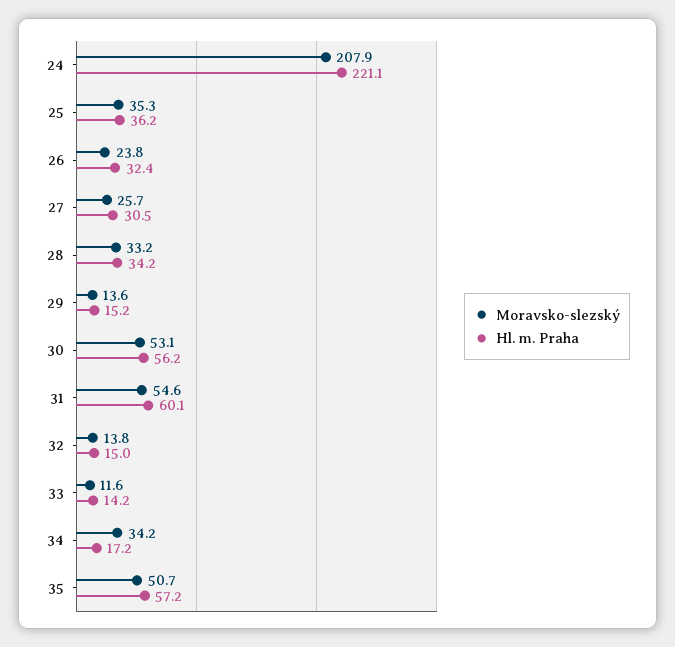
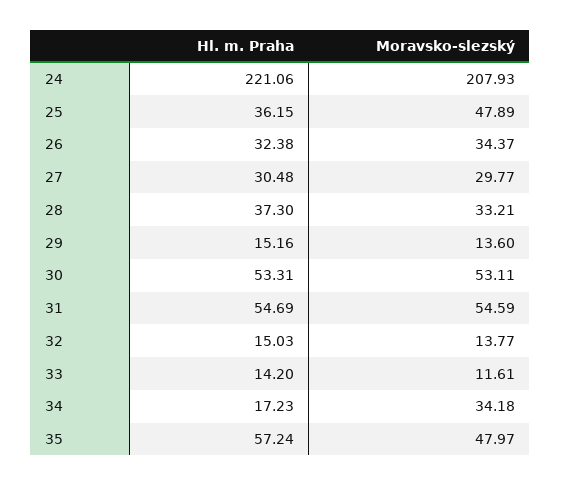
  {
    "Moravsko-slezský": {
      "24": 207.93,
-     "25": 35.3,
+     "25": 47.89,
-     "26": 23.8,
+     "26": 34.37,
-     "27": 25.7,
+     "27": 29.77,
      "28": 33.21,
      "29": 13.6,
      "30": 53.11,
      "31": 54.59,
      "32": 13.77,
      "33": 11.61,
      "34": 34.18,
-     "35": 50.7
+     "35": 47.97
    },
    "Hl. m. Praha": {
      "24": 221.06,
      "25": 36.15,
      "26": 32.38,
      "27": 30.48,
-     "28": 34.2,
+     "28": 37.3,
      "29": 15.16,
-     "30": 56.2,
+     "30": 53.31,
-     "31": 60.1,
+     "31": 54.69,
      "32": 15.03,
      "33": 14.2,
      "34": 17.23,
      "35": 57.24
    }
  }

